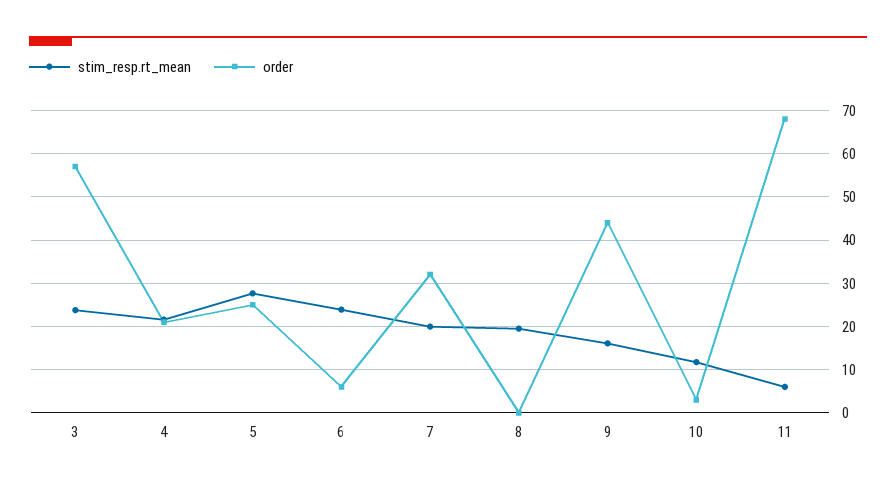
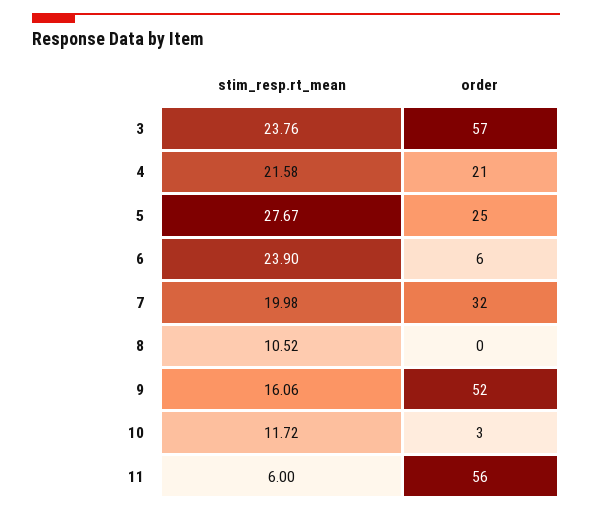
  {
    "stim_resp.rt_mean": {
      "3": 23.76,
      "4": 21.58,
      "5": 27.67,
      "6": 23.9,
      "7": 19.98,
-     "8": 20,
+     "8": 10.52,
      "9": 16.06,
      "10": 11.72,
      "11": 6
    },
    "order": {
      "3": 57,
      "4": 21,
      "5": 25,
      "6": 6,
      "7": 32,
      "8": 0,
-     "9": 44,
+     "9": 52,
      "10": 3,
-     "11": 68
+     "11": 56
    }
  }

